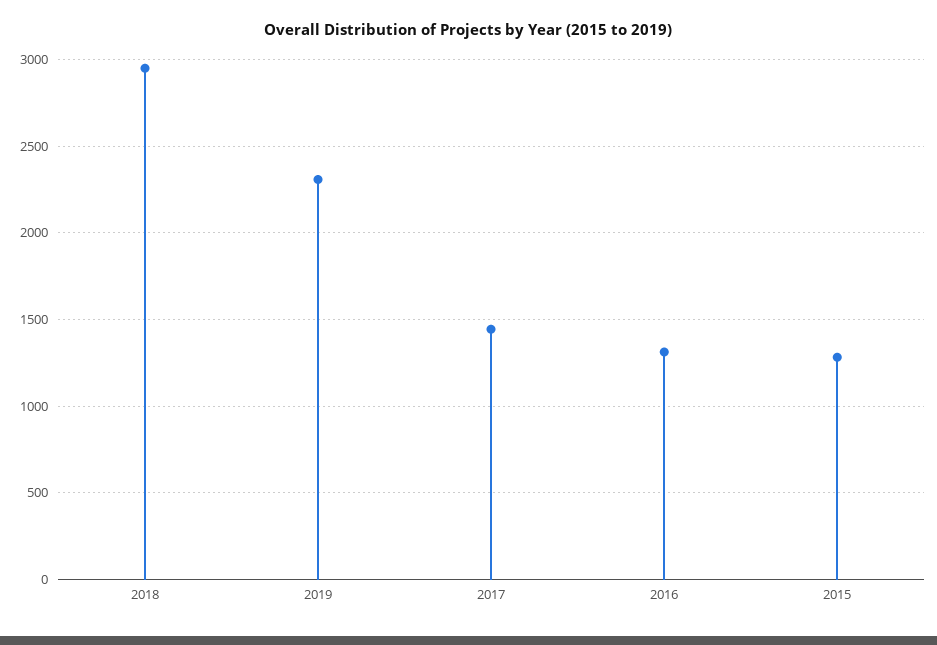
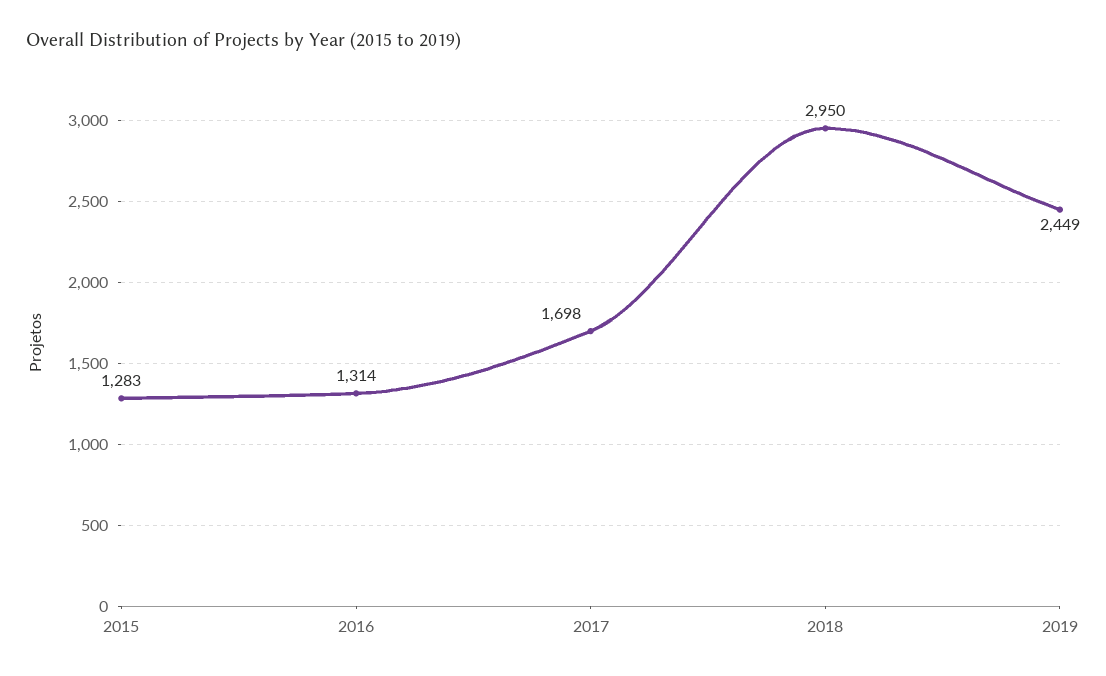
  {
    "2018": 2950,
-   "2019": 2300,
+   "2019": 2449,
-   "2017": 1450,
+   "2017": 1698,
    "2016": 1314,
    "2015": 1283
  }

